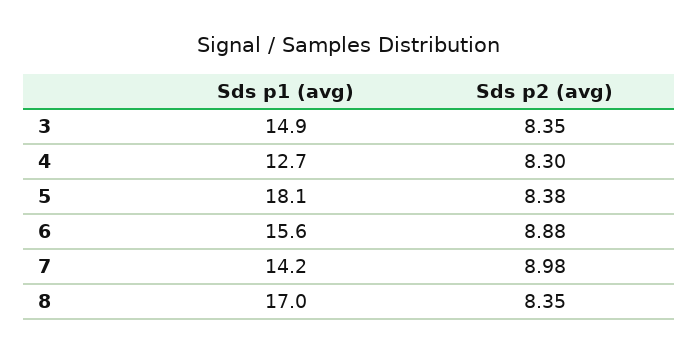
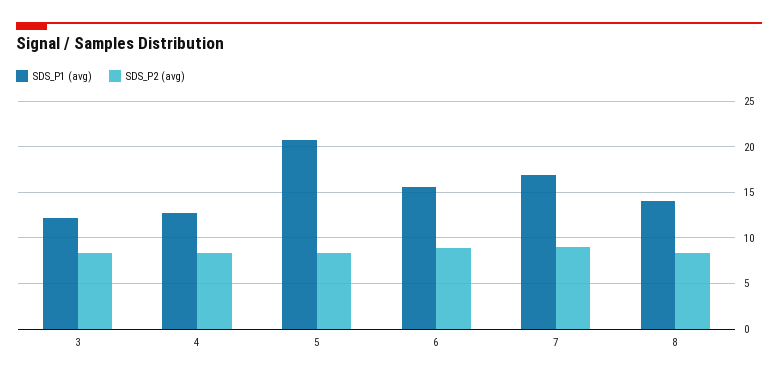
  {
    "Sds p1 (avg)": {
-     "3": 14.9,
+     "3": 12,
      "4": 12.7,
-     "5": 18.1,
+     "5": 21,
      "6": 15.6,
-     "7": 14.2,
+     "7": 17,
-     "8": 17
+     "8": 14
    },
    "Sds p2 (avg)": {
      "3": 8.35,
      "4": 8.3,
      "5": 8.38,
      "6": 8.88,
      "7": 8.98,
      "8": 8.35
    }
  }

